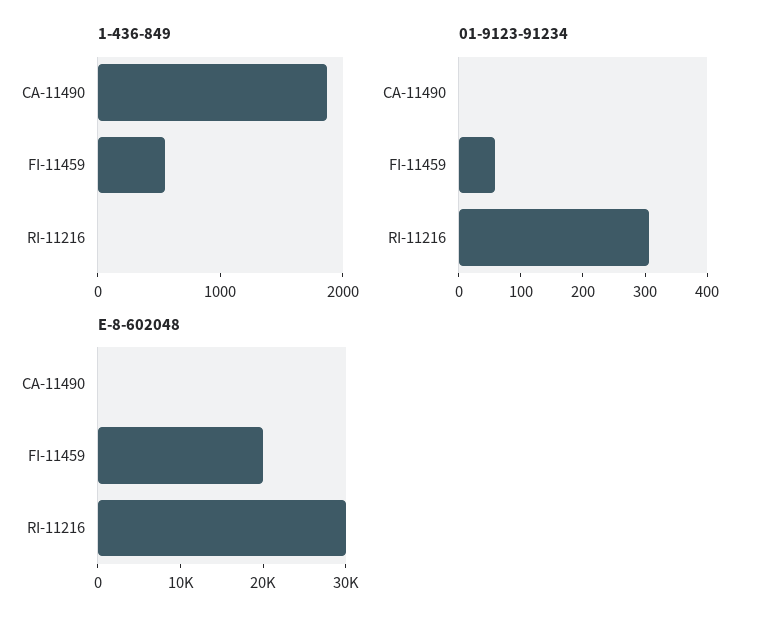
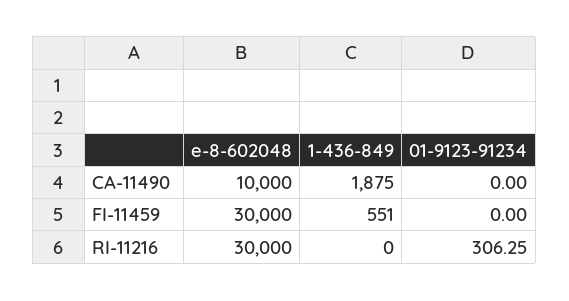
  {
    "1-436-849": {
      "CA-11490": 1875,
      "FI-11459": 551,
      "RI-11216": 0
    },
    "01-9123-91234": {
      "CA-11490": 0,
-     "FI-11459": 60,
+     "FI-11459": 0,
      "RI-11216": 306.25
    },
    "E-8-602048": {
-     "CA-11490": 0,
+     "CA-11490": 10000,
-     "FI-11459": 20000,
+     "FI-11459": 30000,
      "RI-11216": 30000
    }
  }

